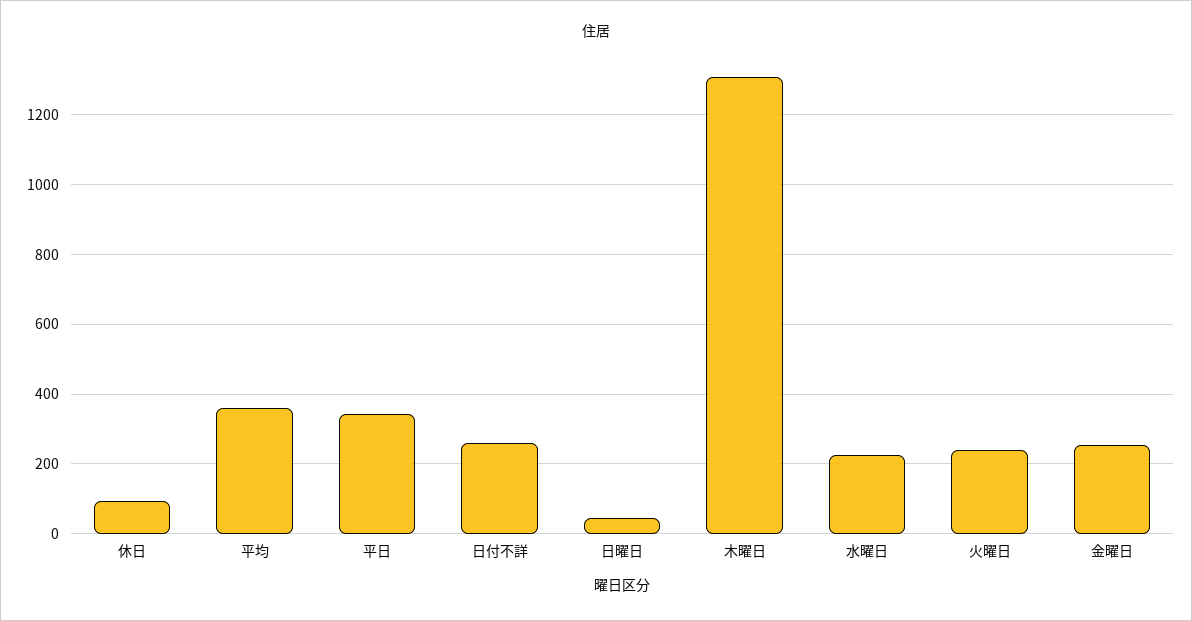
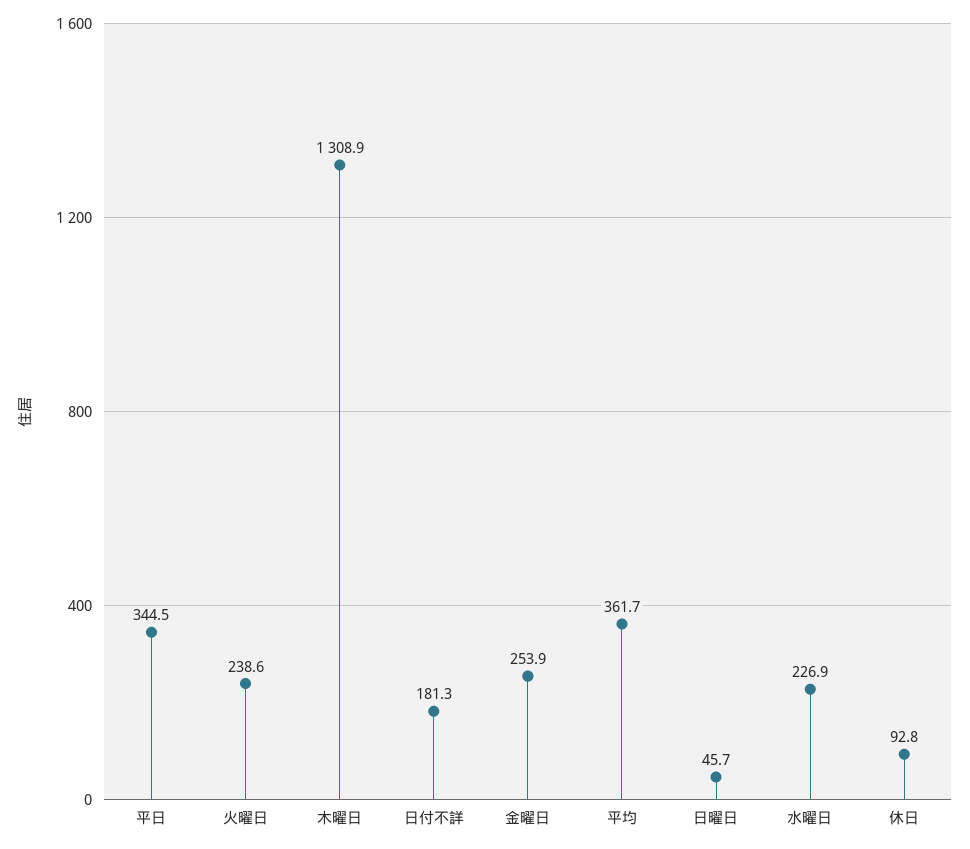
  {
    "休日": 92.8,
    "平均": 361.7,
    "平日": 344.5,
-   "日付不詳": 260,
+   "日付不詳": 181.3,
    "日曜日": 45.7,
    "木曜日": 1308.9,
    "水曜日": 226.9,
    "火曜日": 238.6,
    "金曜日": 253.9
  }

